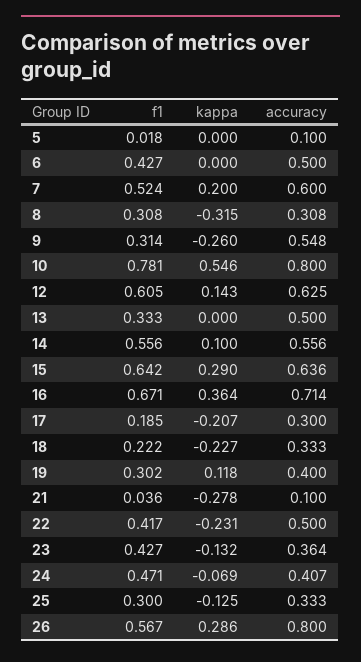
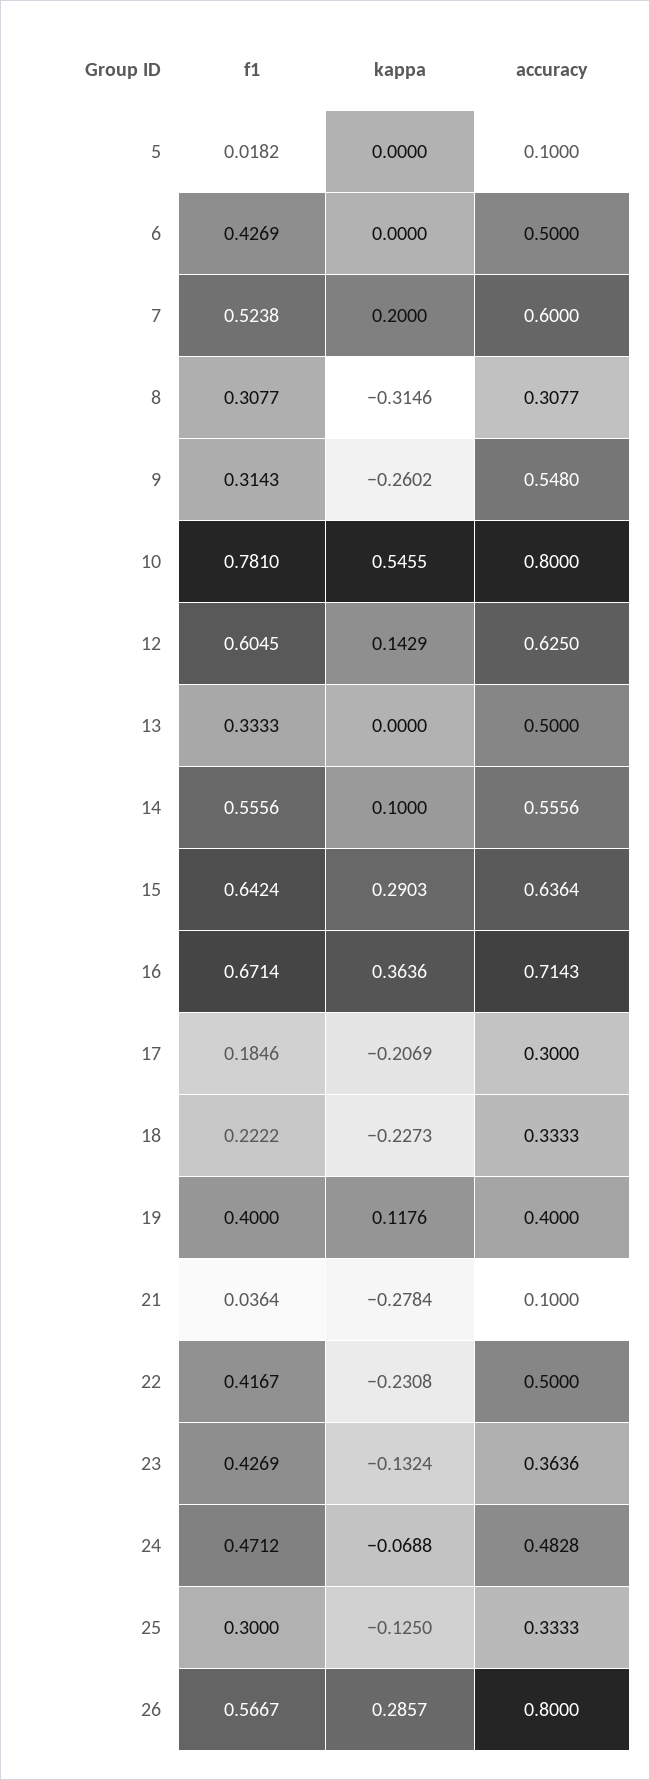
  {
    "f1": {
      "5": 0.0182,
      "6": 0.4269,
      "7": 0.5238,
      "8": 0.3077,
      "9": 0.3143,
      "10": 0.781,
      "12": 0.6045,
      "13": 0.3333,
      "14": 0.5556,
      "15": 0.6424,
      "16": 0.6714,
      "17": 0.1846,
      "18": 0.2222,
-     "19": 0.302,
+     "19": 0.4,
      "21": 0.0364,
      "22": 0.4167,
      "23": 0.4269,
      "24": 0.4712,
      "25": 0.3,
      "26": 0.5667
    },
    "kappa": {
      "5": 0,
      "6": 0,
      "7": 0.2,
      "8": -0.3146,
      "9": -0.2602,
      "10": 0.5455,
      "12": 0.1429,
      "13": 0,
      "14": 0.1,
      "15": 0.2903,
      "16": 0.3636,
      "17": -0.2069,
      "18": -0.2273,
      "19": 0.1176,
      "21": -0.2784,
      "22": -0.2308,
      "23": -0.1324,
      "24": -0.0688,
      "25": -0.125,
      "26": 0.2857
    },
    "accuracy": {
      "5": 0.1,
      "6": 0.5,
      "7": 0.6,
      "8": 0.3077,
      "9": 0.548,
      "10": 0.8,
      "12": 0.625,
      "13": 0.5,
      "14": 0.5556,
      "15": 0.6364,
      "16": 0.7143,
      "17": 0.3,
      "18": 0.3333,
      "19": 0.4,
      "21": 0.1,
      "22": 0.5,
      "23": 0.3636,
-     "24": 0.407,
+     "24": 0.4828,
      "25": 0.3333,
      "26": 0.8
    }
  }

